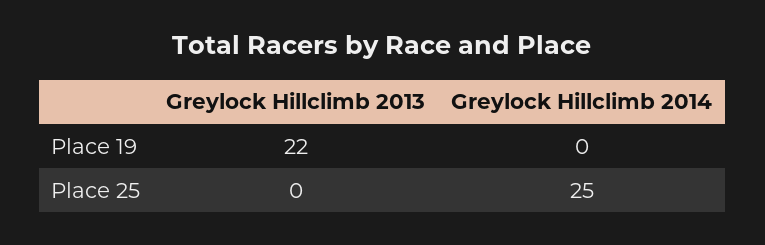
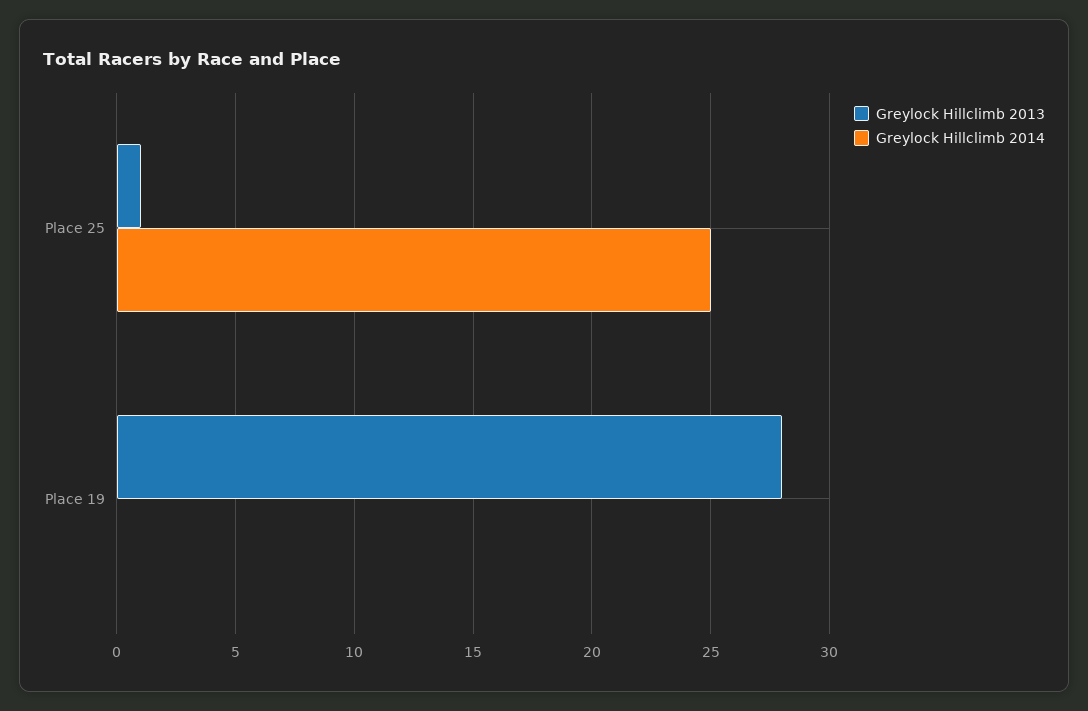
  {
    "Greylock Hillclimb 2013": {
-     "Place 19": 22,
+     "Place 19": 28,
-     "Place 25": 0
+     "Place 25": 1
    },
    "Greylock Hillclimb 2014": {
      "Place 19": 0,
      "Place 25": 25
    }
  }

